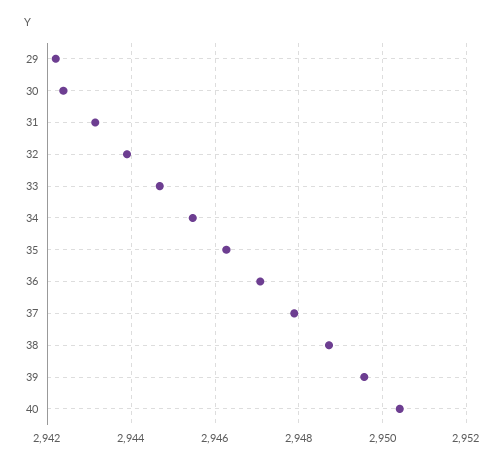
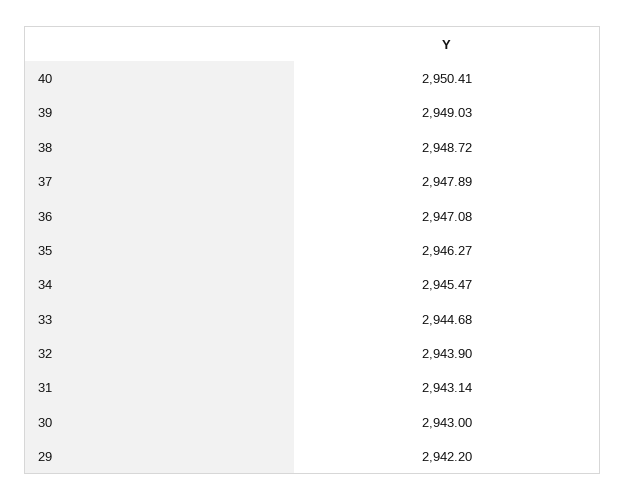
  {
    "29": 2942.2,
-   "30": 2942.4,
+   "30": 2943,
    "31": 2943.14,
    "32": 2943.9,
    "33": 2944.68,
    "34": 2945.47,
    "35": 2946.27,
    "36": 2947.08,
    "37": 2947.89,
    "38": 2948.72,
-   "39": 2949.6,
+   "39": 2949.03,
    "40": 2950.41
  }

